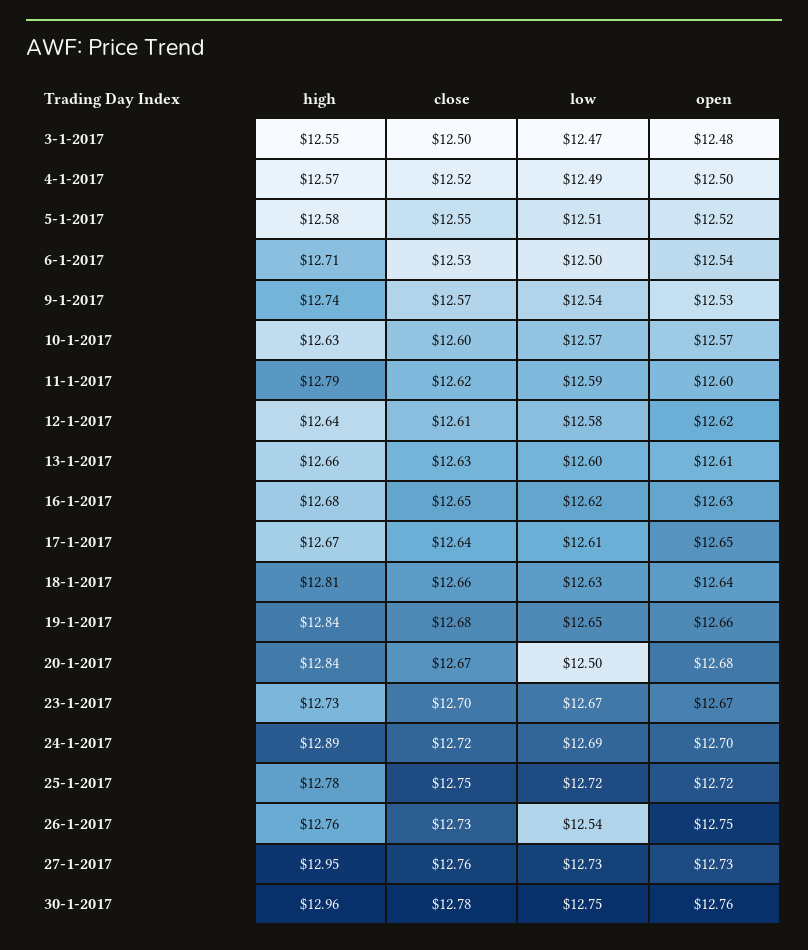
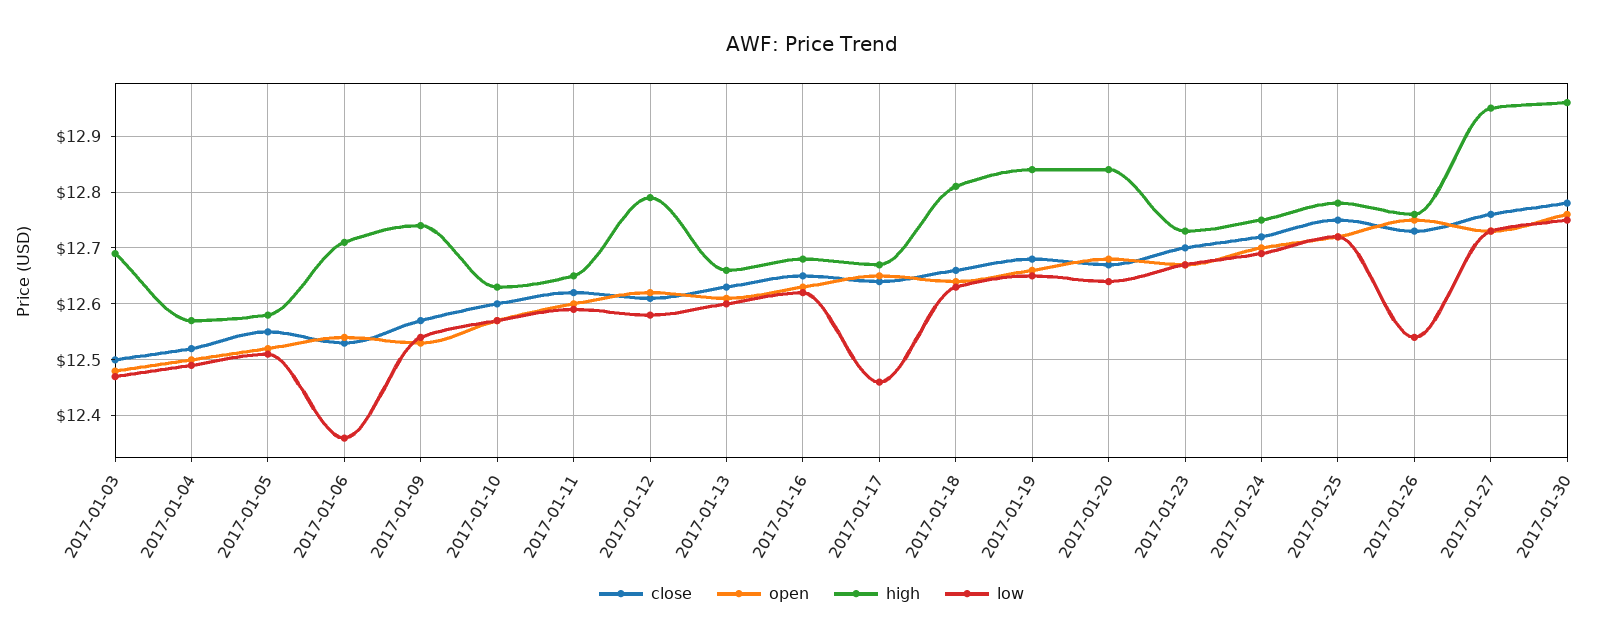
  {
    "high": {
-     "3-1-2017": 12.55,
+     "3-1-2017": 12.7,
      "4-1-2017": 12.57,
      "5-1-2017": 12.58,
      "6-1-2017": 12.71,
      "9-1-2017": 12.74,
      "10-1-2017": 12.63,
-     "11-1-2017": 12.79,
+     "11-1-2017": 12.65,
-     "12-1-2017": 12.64,
+     "12-1-2017": 12.8,
      "13-1-2017": 12.66,
      "16-1-2017": 12.68,
      "17-1-2017": 12.67,
      "18-1-2017": 12.81,
      "19-1-2017": 12.84,
      "20-1-2017": 12.84,
      "23-1-2017": 12.73,
-     "24-1-2017": 12.89,
+     "24-1-2017": 12.75,
      "25-1-2017": 12.78,
      "26-1-2017": 12.76,
      "27-1-2017": 12.95,
      "30-1-2017": 12.96
    },
    "close": {
      "3-1-2017": 12.5,
      "4-1-2017": 12.52,
      "5-1-2017": 12.55,
      "6-1-2017": 12.53,
      "9-1-2017": 12.57,
      "10-1-2017": 12.6,
      "11-1-2017": 12.62,
      "12-1-2017": 12.61,
      "13-1-2017": 12.63,
      "16-1-2017": 12.65,
      "17-1-2017": 12.64,
      "18-1-2017": 12.66,
      "19-1-2017": 12.68,
      "20-1-2017": 12.67,
      "23-1-2017": 12.7,
      "24-1-2017": 12.72,
      "25-1-2017": 12.75,
      "26-1-2017": 12.73,
      "27-1-2017": 12.76,
      "30-1-2017": 12.78
    },
    "low": {
      "3-1-2017": 12.47,
      "4-1-2017": 12.49,
      "5-1-2017": 12.51,
-     "6-1-2017": 12.5,
+     "6-1-2017": 12.35,
      "9-1-2017": 12.54,
      "10-1-2017": 12.57,
      "11-1-2017": 12.59,
      "12-1-2017": 12.58,
      "13-1-2017": 12.6,
      "16-1-2017": 12.62,
-     "17-1-2017": 12.61,
+     "17-1-2017": 12.45,
      "18-1-2017": 12.63,
      "19-1-2017": 12.65,
-     "20-1-2017": 12.5,
+     "20-1-2017": 12.65,
      "23-1-2017": 12.67,
      "24-1-2017": 12.69,
      "25-1-2017": 12.72,
      "26-1-2017": 12.54,
      "27-1-2017": 12.73,
      "30-1-2017": 12.75
    },
    "open": {
      "3-1-2017": 12.48,
      "4-1-2017": 12.5,
      "5-1-2017": 12.52,
      "6-1-2017": 12.54,
      "9-1-2017": 12.53,
      "10-1-2017": 12.57,
      "11-1-2017": 12.6,
      "12-1-2017": 12.62,
      "13-1-2017": 12.61,
      "16-1-2017": 12.63,
      "17-1-2017": 12.65,
      "18-1-2017": 12.64,
      "19-1-2017": 12.66,
      "20-1-2017": 12.68,
      "23-1-2017": 12.67,
      "24-1-2017": 12.7,
      "25-1-2017": 12.72,
      "26-1-2017": 12.75,
      "27-1-2017": 12.73,
      "30-1-2017": 12.76
    }
  }

